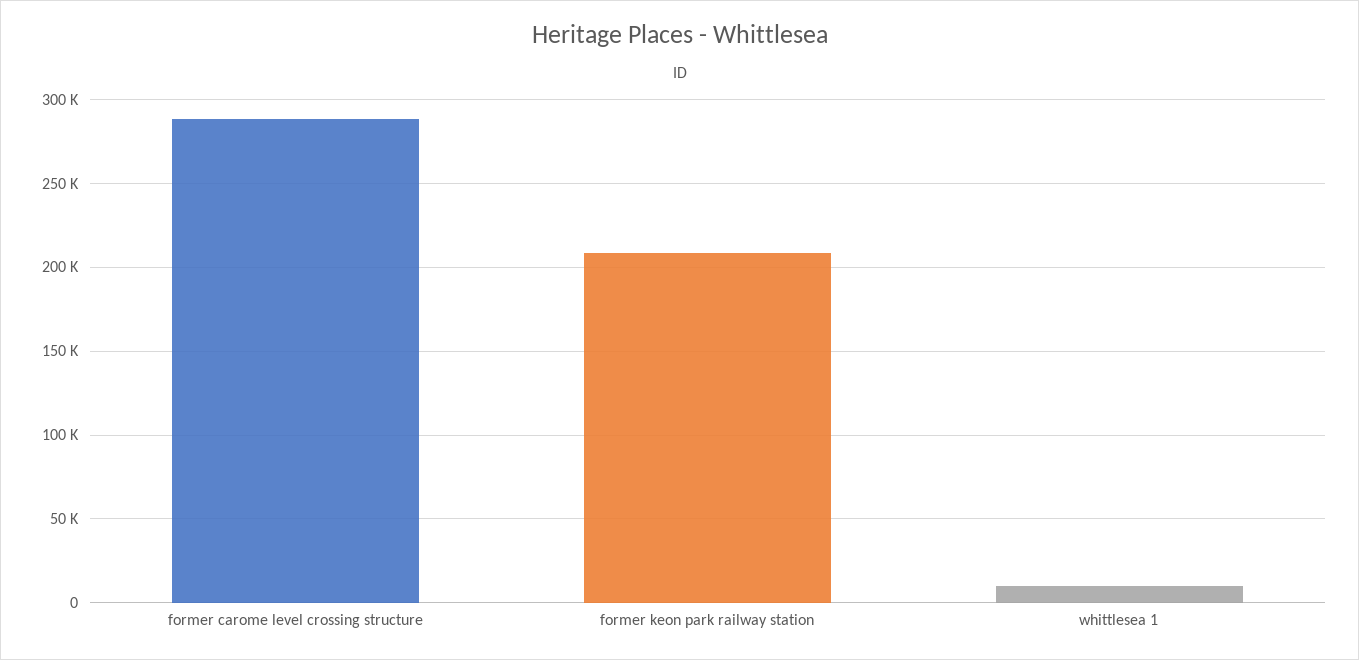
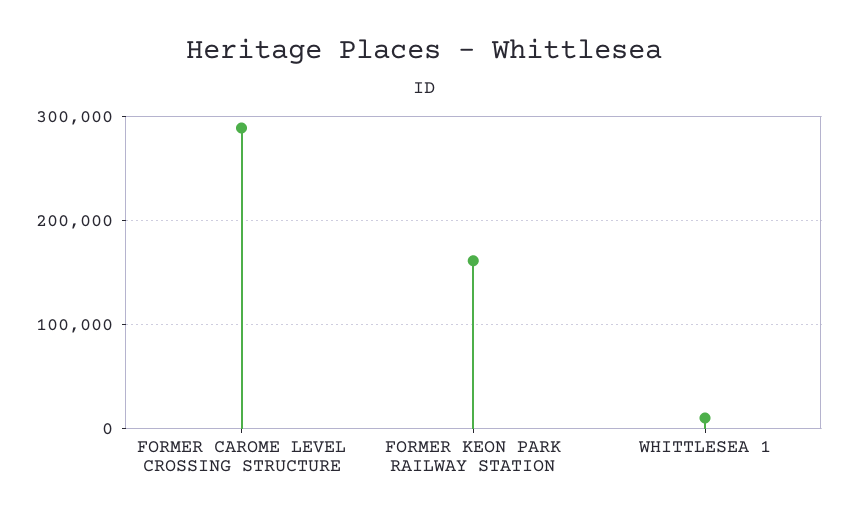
  {
    "former carome level crossing structure": 290000,
-   "former keon park railway station": 210000,
+   "former keon park railway station": 160000,
    "whittlesea 1": 10000
  }

